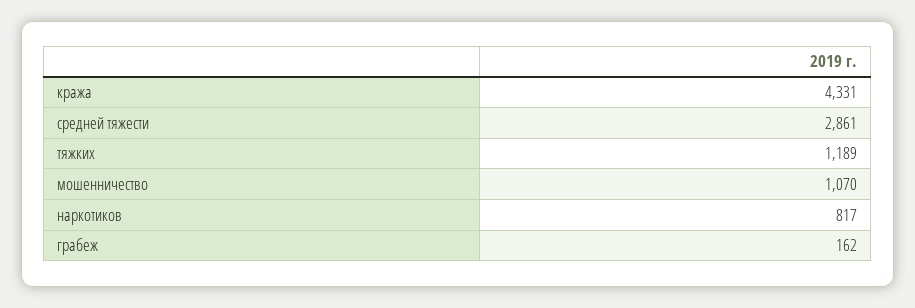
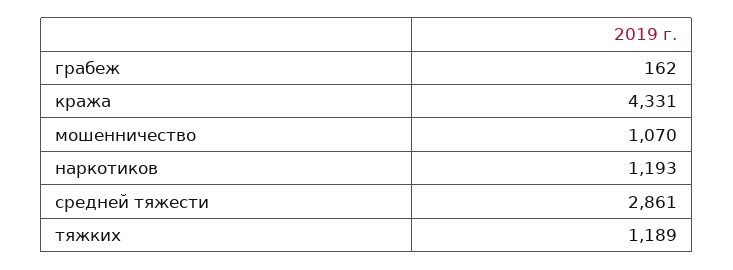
  {
    "кража": 4331,
    "средней тяжести": 2861,
    "тяжких": 1189,
    "мошенничество": 1070,
-   "наркотиков": 817,
+   "наркотиков": 1193,
    "грабеж": 162
  }

